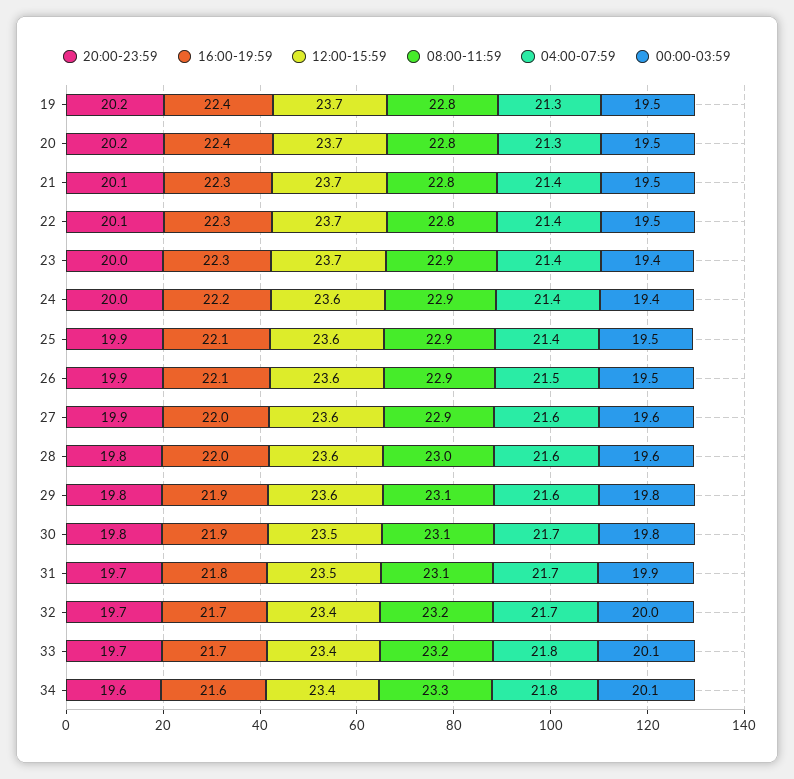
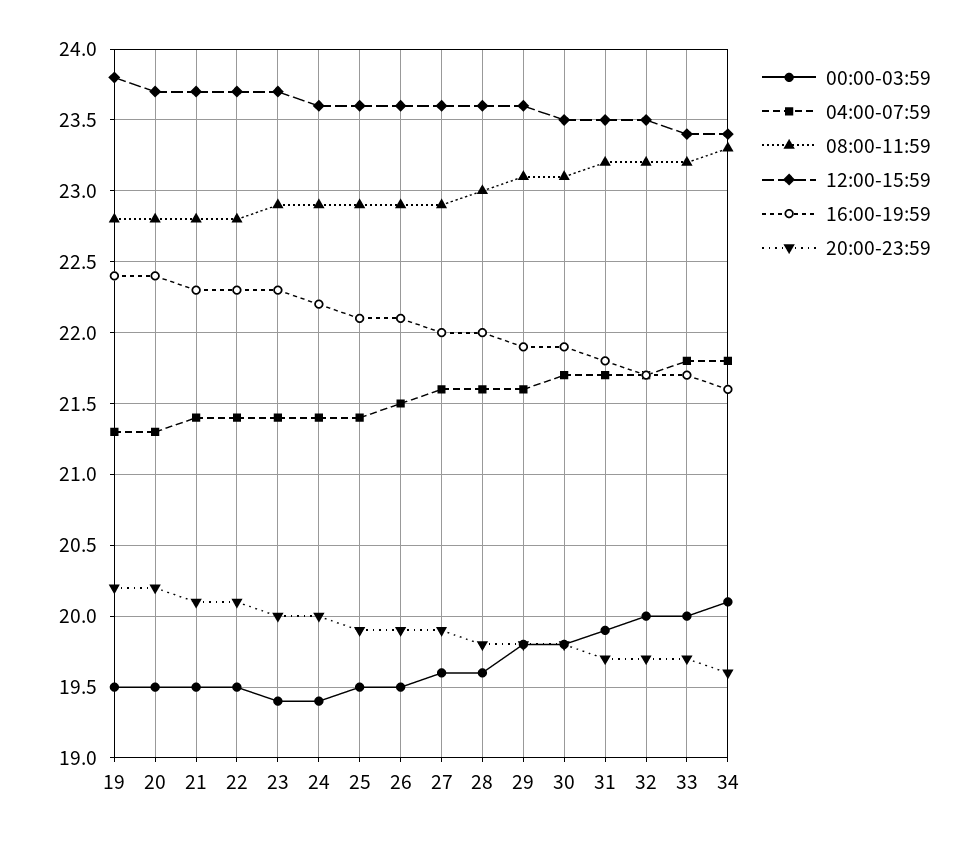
  {
    "20:00-23:59": {
      "19": 20.2,
      "20": 20.2,
      "21": 20.1,
      "22": 20.1,
      "23": 20,
      "24": 20,
      "25": 19.9,
      "26": 19.9,
      "27": 19.9,
      "28": 19.8,
      "29": 19.8,
      "30": 19.8,
      "31": 19.7,
      "32": 19.7,
      "33": 19.7,
      "34": 19.6
    },
    "16:00-19:59": {
      "19": 22.4,
      "20": 22.4,
      "21": 22.3,
      "22": 22.3,
      "23": 22.3,
      "24": 22.2,
      "25": 22.1,
      "26": 22.1,
      "27": 22,
      "28": 22,
      "29": 21.9,
      "30": 21.9,
      "31": 21.8,
      "32": 21.7,
      "33": 21.7,
      "34": 21.6
    },
    "12:00-15:59": {
-     "19": 23.7,
+     "19": 23.8,
      "20": 23.7,
      "21": 23.7,
      "22": 23.7,
      "23": 23.7,
      "24": 23.6,
      "25": 23.6,
      "26": 23.6,
      "27": 23.6,
      "28": 23.6,
      "29": 23.6,
      "30": 23.5,
      "31": 23.5,
-     "32": 23.4,
+     "32": 23.5,
      "33": 23.4,
      "34": 23.4
    },
    "08:00-11:59": {
      "19": 22.8,
      "20": 22.8,
      "21": 22.8,
      "22": 22.8,
      "23": 22.9,
      "24": 22.9,
      "25": 22.9,
      "26": 22.9,
      "27": 22.9,
      "28": 23,
      "29": 23.1,
      "30": 23.1,
-     "31": 23.1,
+     "31": 23.2,
      "32": 23.2,
      "33": 23.2,
      "34": 23.3
    },
    "04:00-07:59": {
      "19": 21.3,
      "20": 21.3,
      "21": 21.4,
      "22": 21.4,
      "23": 21.4,
      "24": 21.4,
      "25": 21.4,
      "26": 21.5,
      "27": 21.6,
      "28": 21.6,
      "29": 21.6,
      "30": 21.7,
      "31": 21.7,
      "32": 21.7,
      "33": 21.8,
      "34": 21.8
    },
    "00:00-03:59": {
      "19": 19.5,
      "20": 19.5,
      "21": 19.5,
      "22": 19.5,
      "23": 19.4,
      "24": 19.4,
      "25": 19.5,
      "26": 19.5,
      "27": 19.6,
      "28": 19.6,
      "29": 19.8,
      "30": 19.8,
      "31": 19.9,
      "32": 20,
-     "33": 20.1,
+     "33": 20,
      "34": 20.1
    }
  }

